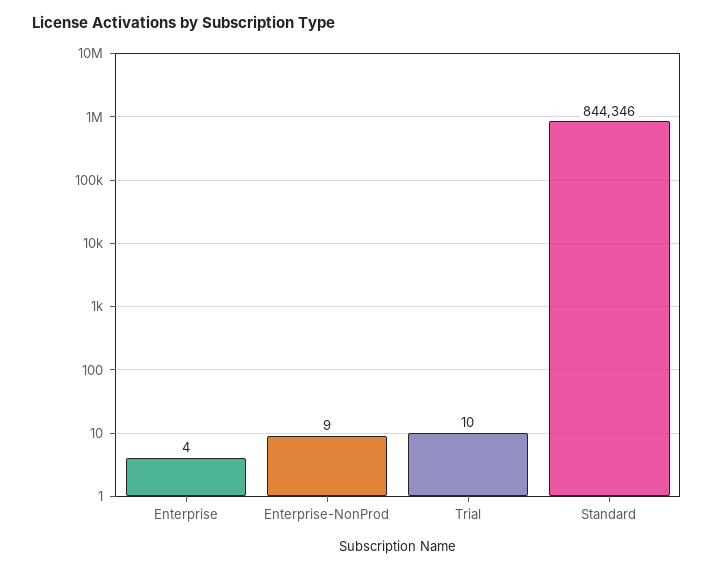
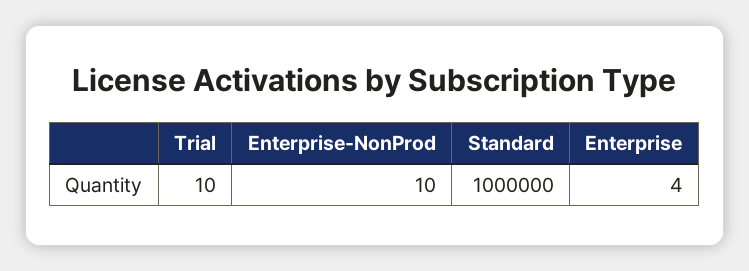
  {
    "Enterprise": 4,
-   "Enterprise-NonProd": 9,
+   "Enterprise-NonProd": 10,
    "Trial": 10,
-   "Standard": 844346
+   "Standard": 1000000
  }

